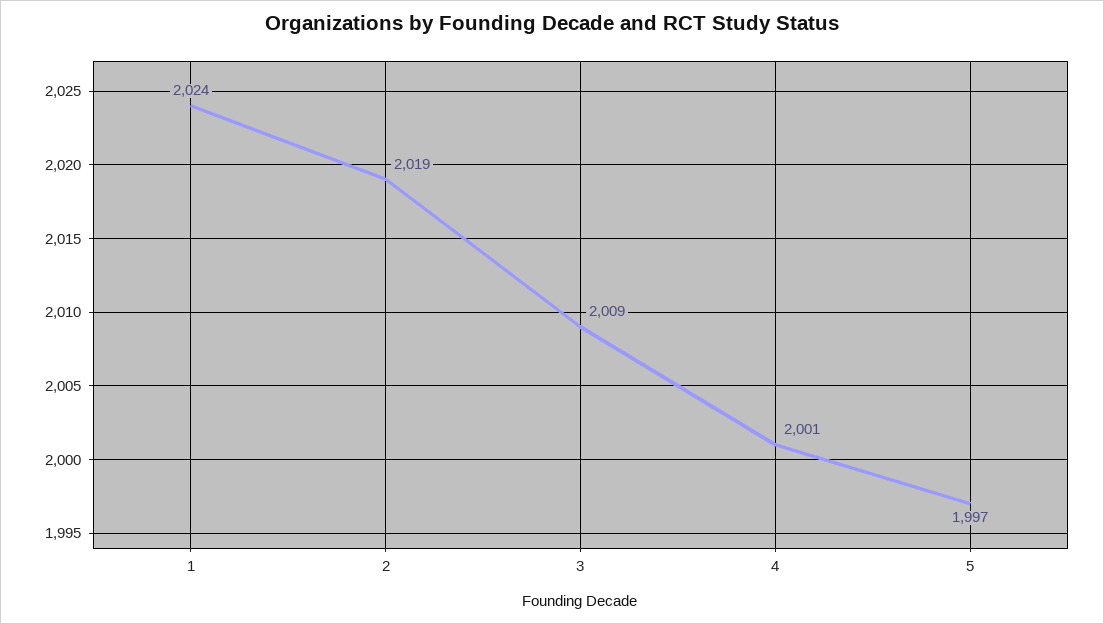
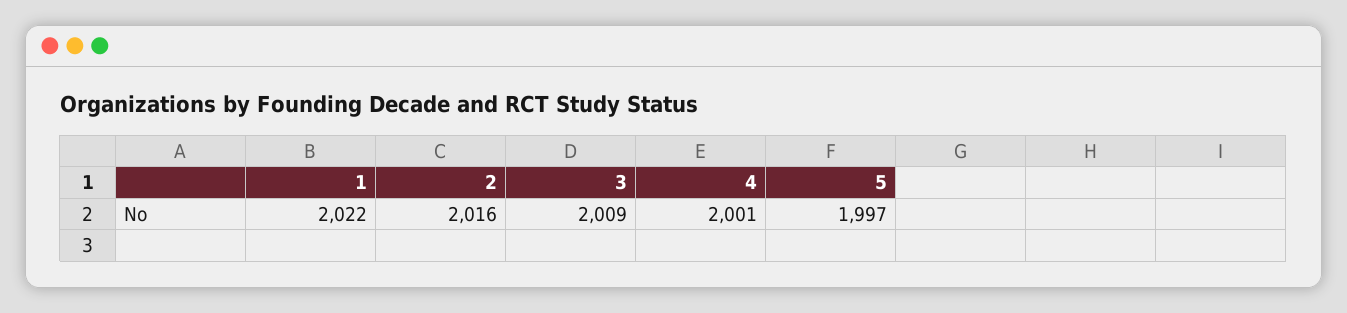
  {
-   "1": 2024,
+   "1": 2022,
-   "2": 2019,
+   "2": 2016,
    "3": 2009,
    "4": 2001,
    "5": 1997
  }

